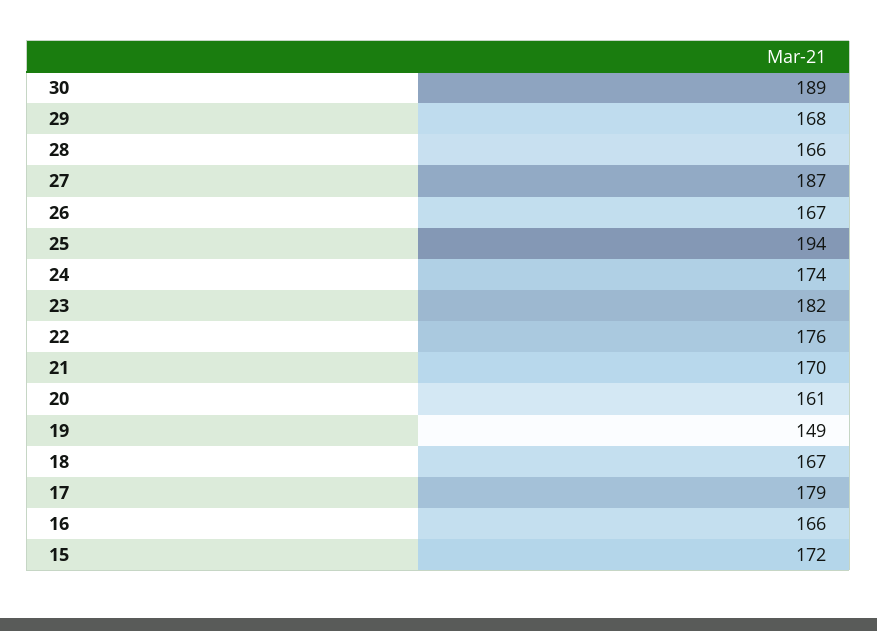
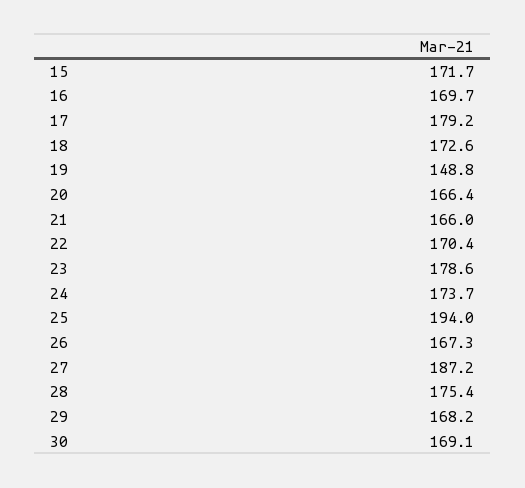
  {
-   "30": 189,
+   "30": 169.1,
    "29": 168.2,
-   "28": 166,
+   "28": 175.4,
    "27": 187.2,
    "26": 167.3,
    "25": 194,
    "24": 173.7,
-   "23": 182,
+   "23": 178.6,
-   "22": 176,
+   "22": 170.4,
-   "21": 170,
+   "21": 166,
-   "20": 161,
+   "20": 166.4,
    "19": 148.8,
-   "18": 167,
+   "18": 172.6,
    "17": 179.2,
-   "16": 166,
+   "16": 169.7,
    "15": 171.7
  }

